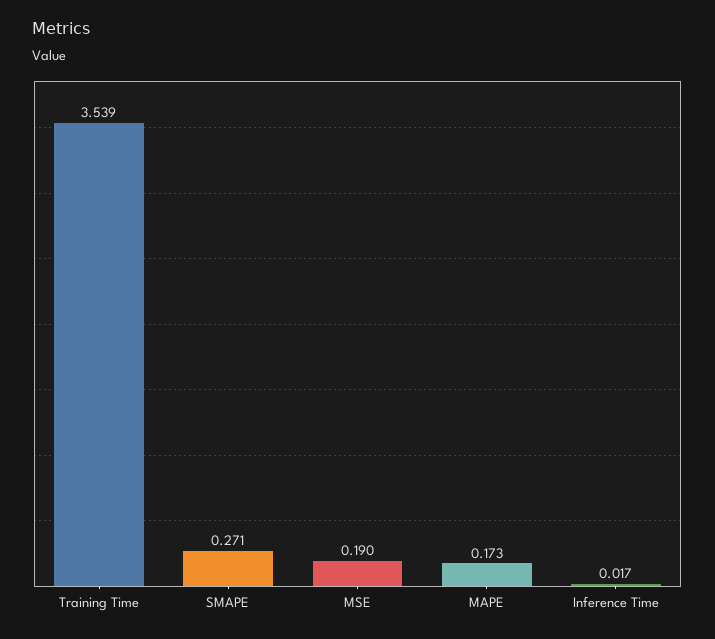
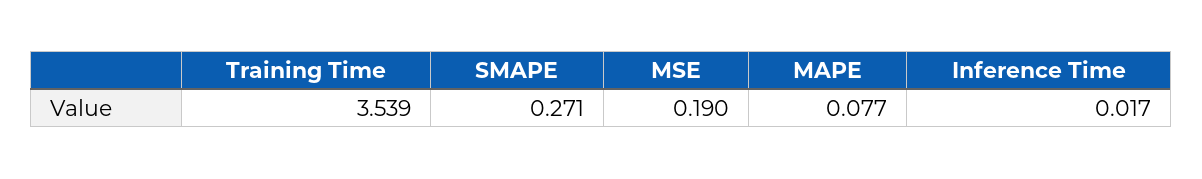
  {
    "Training Time": 3.539,
    "SMAPE": 0.271,
    "MSE": 0.19,
-   "MAPE": 0.173,
+   "MAPE": 0.077,
    "Inference Time": 0.017
  }

